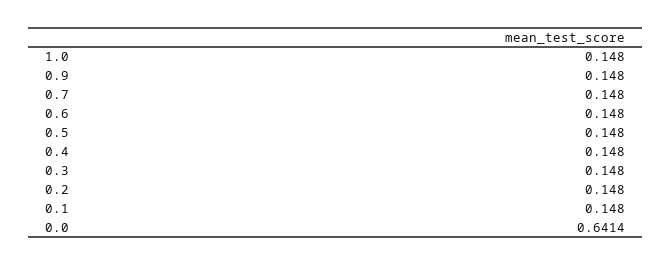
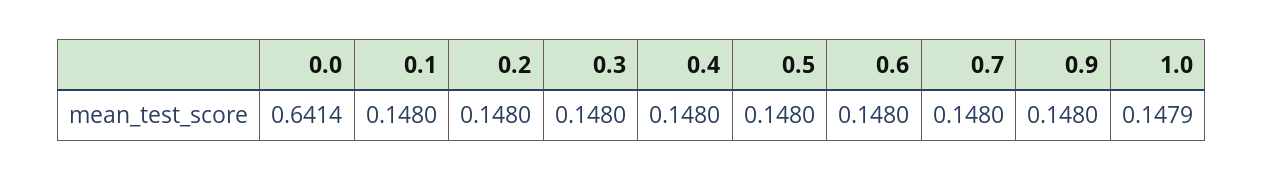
  {
-   "1.0": 0.148,
+   "1.0": 0.1479,
    "0.9": 0.148,
    "0.7": 0.148,
    "0.6": 0.148,
    "0.5": 0.148,
    "0.4": 0.148,
    "0.3": 0.148,
    "0.2": 0.148,
    "0.1": 0.148,
    "0.0": 0.6414
  }

